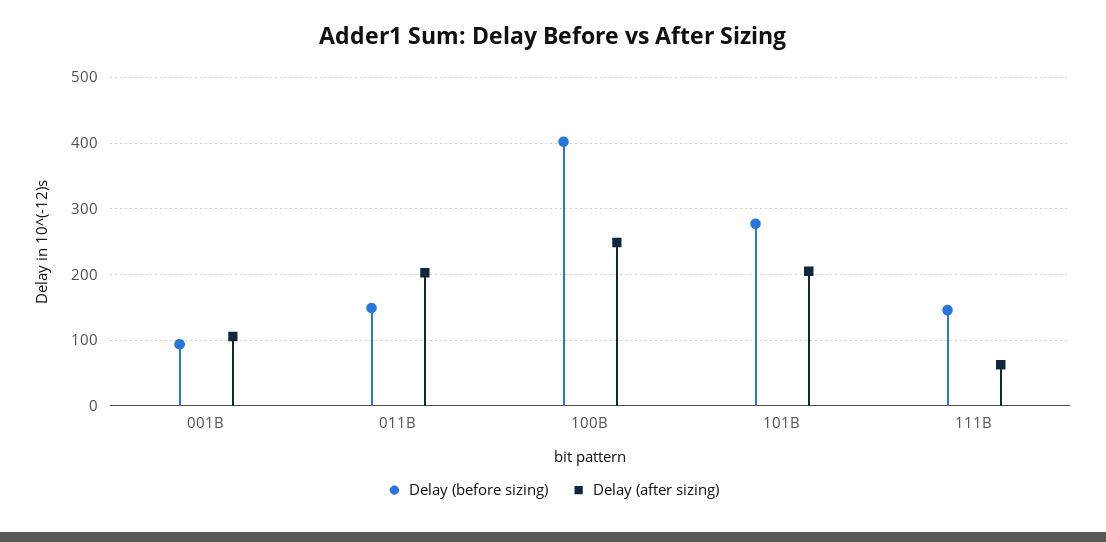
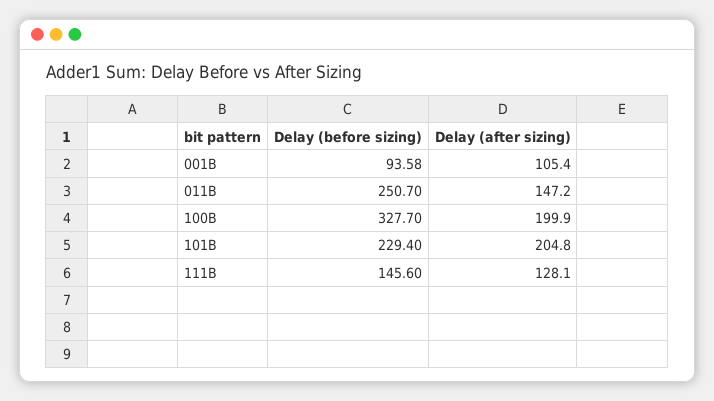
  {
    "Delay (before sizing)": {
      "001B": 93.58,
-     "011B": 150,
+     "011B": 250.7,
-     "100B": 400,
+     "100B": 327.7,
-     "101B": 280,
+     "101B": 229.4,
      "111B": 145.6
    },
    "Delay (after sizing)": {
      "001B": 105.4,
-     "011B": 200,
+     "011B": 147.2,
-     "100B": 250,
+     "100B": 199.9,
      "101B": 204.8,
-     "111B": 60
+     "111B": 128.1
    }
  }

